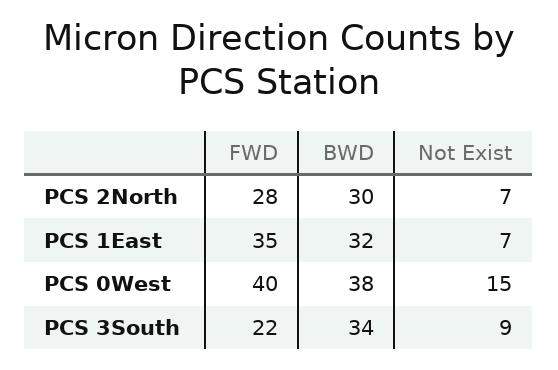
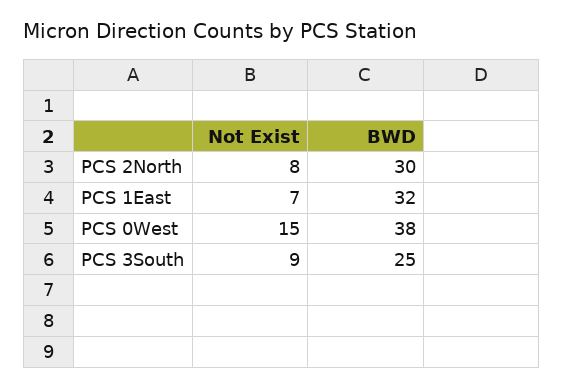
  {
-   "FWD": {
-     "PCS 2North": 28,
-     "PCS 1East": 35,
-     "PCS 0West": 40,
-     "PCS 3South": 22
-   },
    "BWD": {
      "PCS 2North": 30,
      "PCS 1East": 32,
      "PCS 0West": 38,
-     "PCS 3South": 34
+     "PCS 3South": 25
    },
    "Not Exist": {
-     "PCS 2North": 7,
+     "PCS 2North": 8,
      "PCS 1East": 7,
      "PCS 0West": 15,
      "PCS 3South": 9
    }
  }

